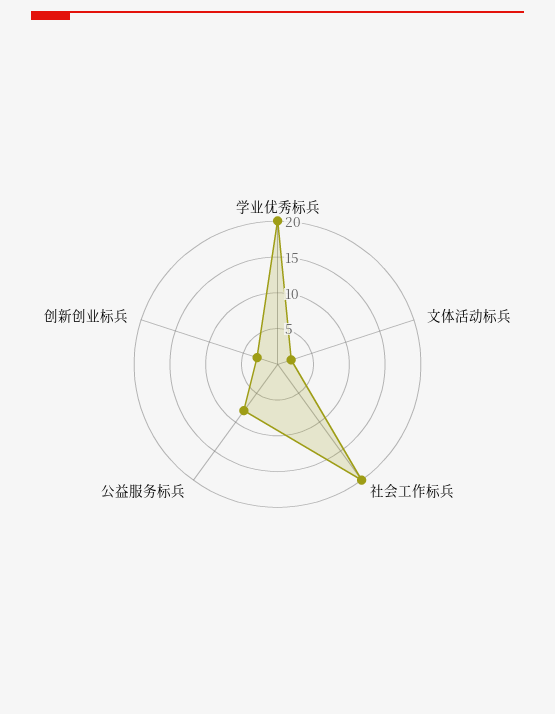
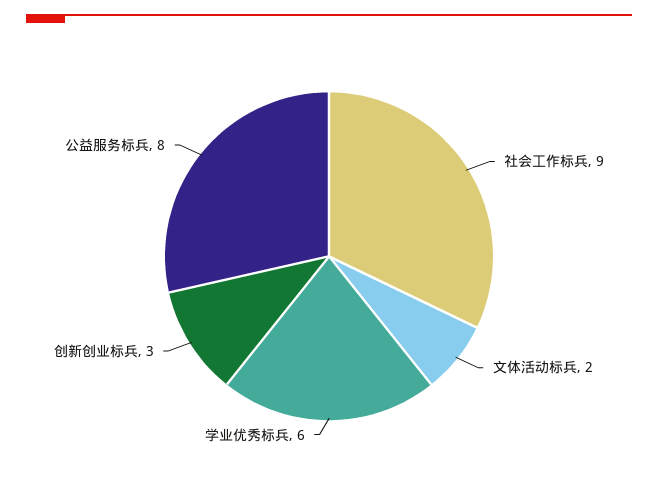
  {
-   "学业优秀标兵": 20,
+   "学业优秀标兵": 6,
    "文体活动标兵": 2,
-   "社会工作标兵": 20,
+   "社会工作标兵": 9,
    "公益服务标兵": 8,
    "创新创业标兵": 3
  }

